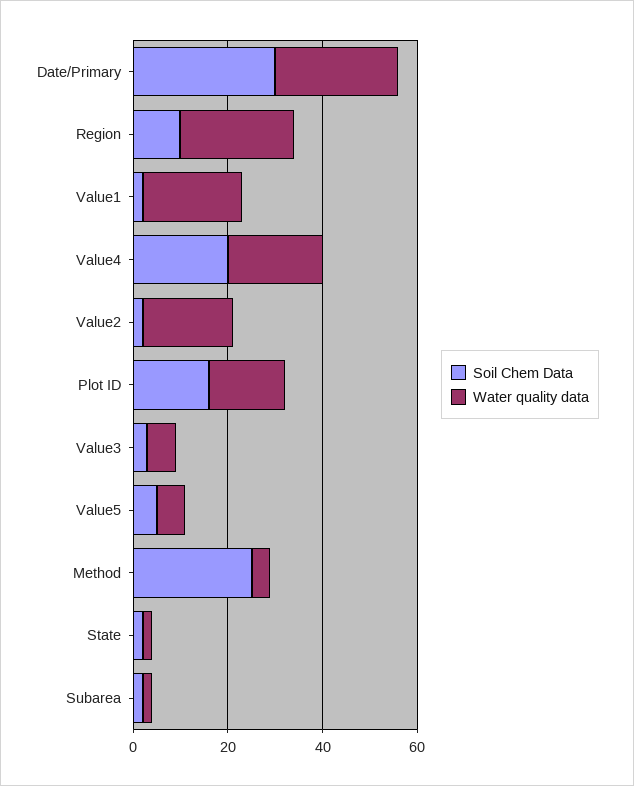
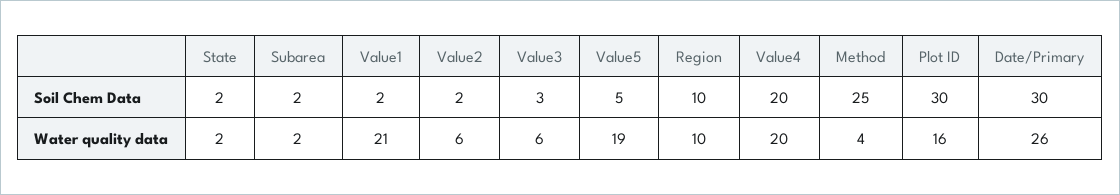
  {
    "Soil Chem Data": {
      "Date/Primary": 30,
      "Region": 10,
      "Value1": 2,
      "Value4": 20,
      "Value2": 2,
-     "Plot ID": 15,
+     "Plot ID": 30,
      "Value3": 3,
      "Value5": 5,
      "Method": 25,
      "State": 2,
      "Subarea": 2
    },
    "Water quality data": {
      "Date/Primary": 26,
-     "Region": 25,
+     "Region": 10,
      "Value1": 21,
      "Value4": 20,
-     "Value2": 20,
+     "Value2": 6,
      "Plot ID": 16,
      "Value3": 6,
-     "Value5": 5,
+     "Value5": 19,
      "Method": 4,
      "State": 2,
      "Subarea": 2
    }
  }

